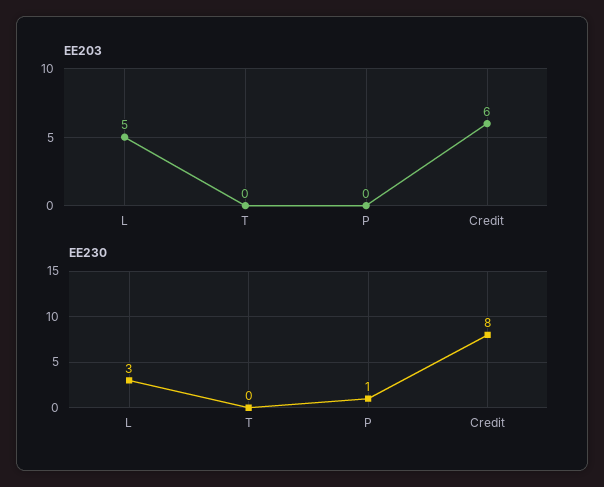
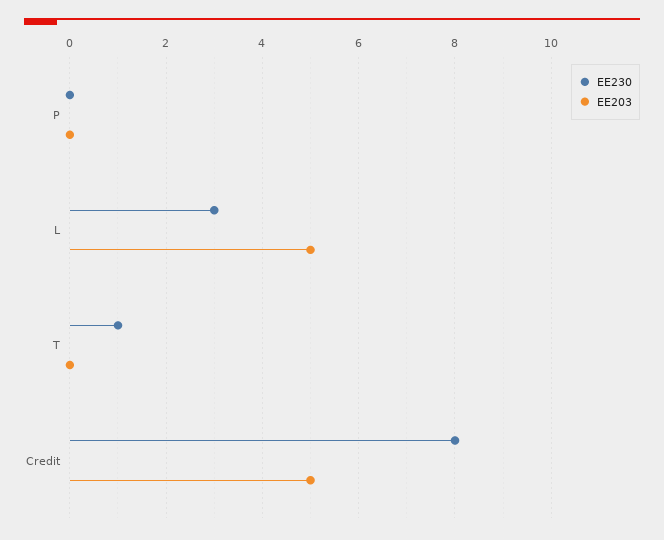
  {
    "EE203": {
      "L": 5,
      "T": 0,
      "P": 0,
-     "Credit": 6
+     "Credit": 5
    },
    "EE230": {
      "L": 3,
-     "T": 0,
+     "T": 1,
-     "P": 1,
+     "P": 0,
      "Credit": 8
    }
  }

